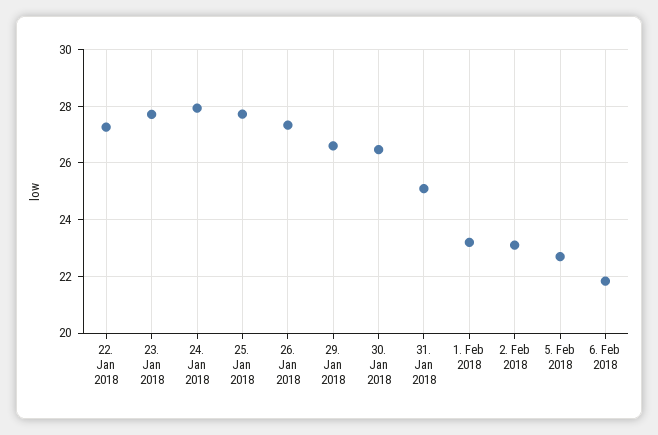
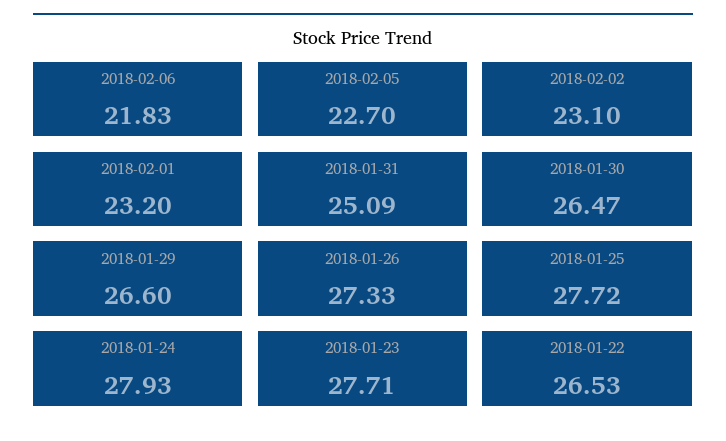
  {
-   "22. Jan 2018": 27.25,
+   "22. Jan 2018": 26.53,
    "23. Jan 2018": 27.71,
    "24. Jan 2018": 27.93,
    "25. Jan 2018": 27.72,
    "26. Jan 2018": 27.33,
    "29. Jan 2018": 26.6,
    "30. Jan 2018": 26.47,
    "31. Jan 2018": 25.09,
    "1. Feb 2018": 23.2,
    "2. Feb 2018": 23.1,
    "5. Feb 2018": 22.7,
    "6. Feb 2018": 21.83
  }

